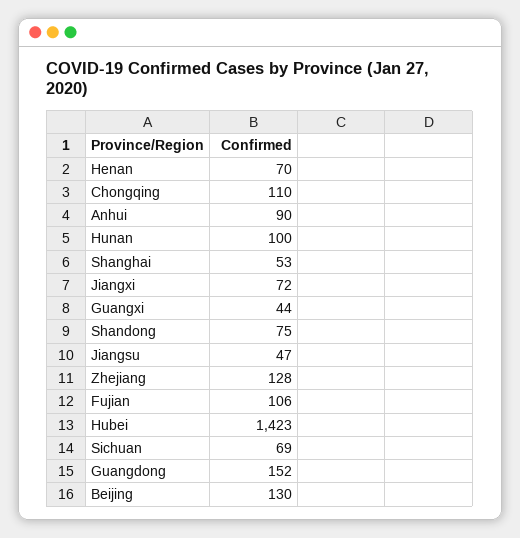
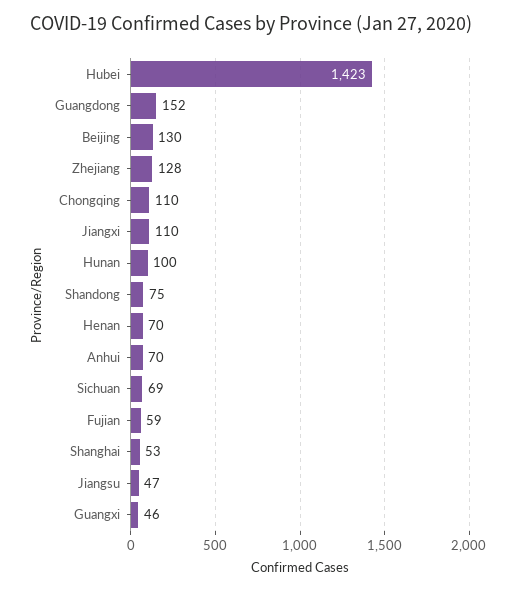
  {
    "Henan": 70,
    "Chongqing": 110,
-   "Anhui": 90,
+   "Anhui": 70,
    "Hunan": 100,
    "Shanghai": 53,
-   "Jiangxi": 72,
+   "Jiangxi": 110,
-   "Guangxi": 44,
+   "Guangxi": 46,
    "Shandong": 75,
    "Jiangsu": 47,
    "Zhejiang": 128,
-   "Fujian": 106,
+   "Fujian": 59,
    "Hubei": 1423,
    "Sichuan": 69,
    "Guangdong": 152,
    "Beijing": 130
  }

